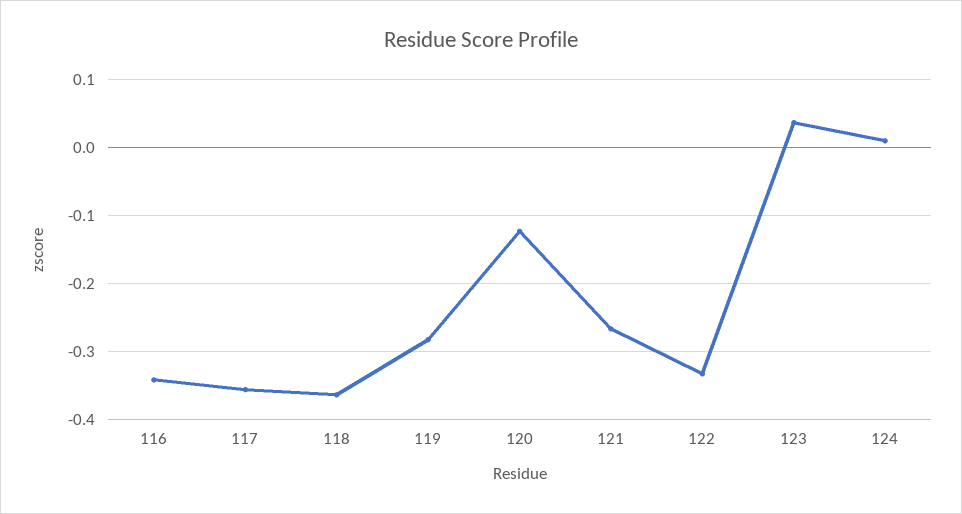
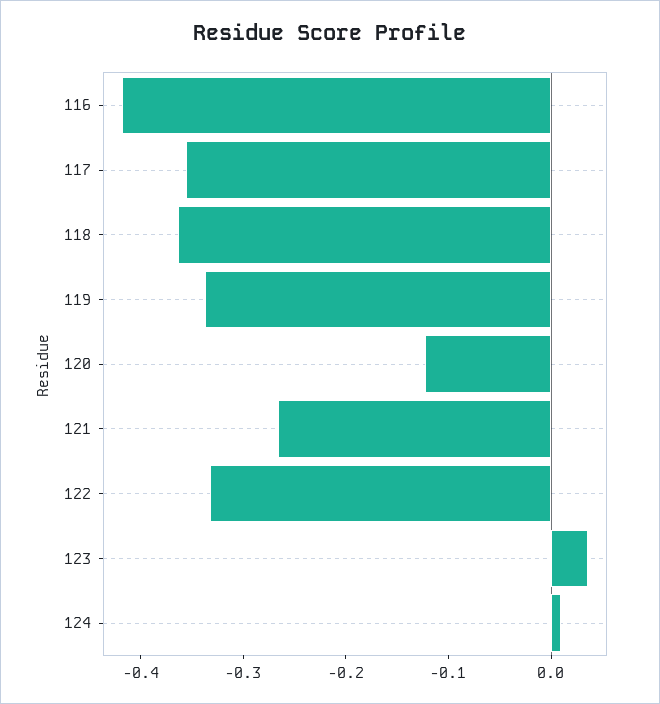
  {
-   "116": -0.34,
+   "116": -0.42,
    "117": -0.36,
    "118": -0.36,
-   "119": -0.28,
+   "119": -0.34,
    "120": -0.12,
    "121": -0.27,
    "122": -0.33,
    "123": 0.04,
    "124": 0.01
  }

